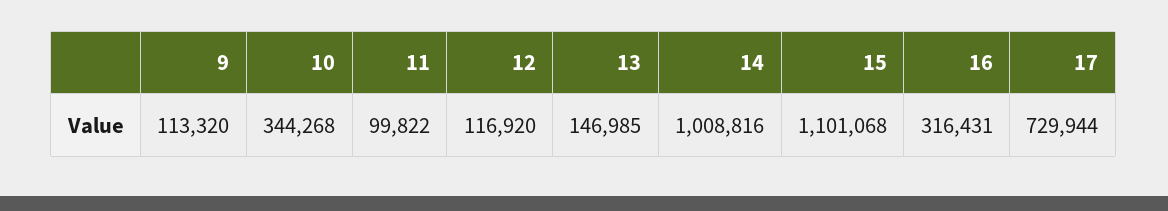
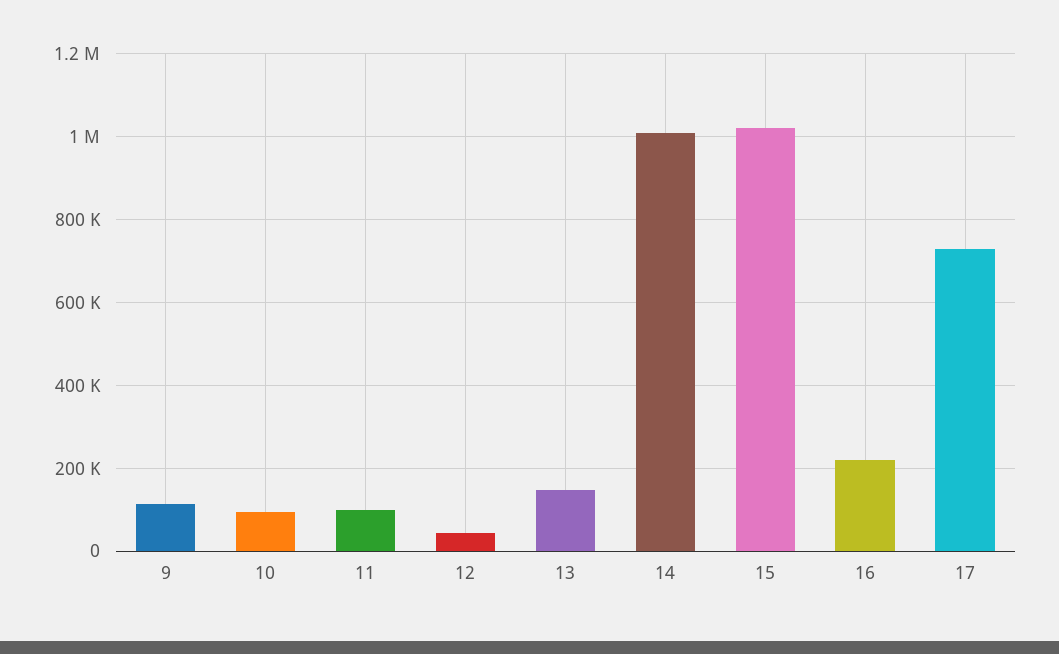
  {
    "9": 113320,
-   "10": 344268,
+   "10": 100000,
    "11": 99822,
-   "12": 116920,
+   "12": 40000,
    "13": 146985,
    "14": 1008816,
-   "15": 1101068,
+   "15": 1020000,
-   "16": 316431,
+   "16": 220000,
    "17": 729944
  }

